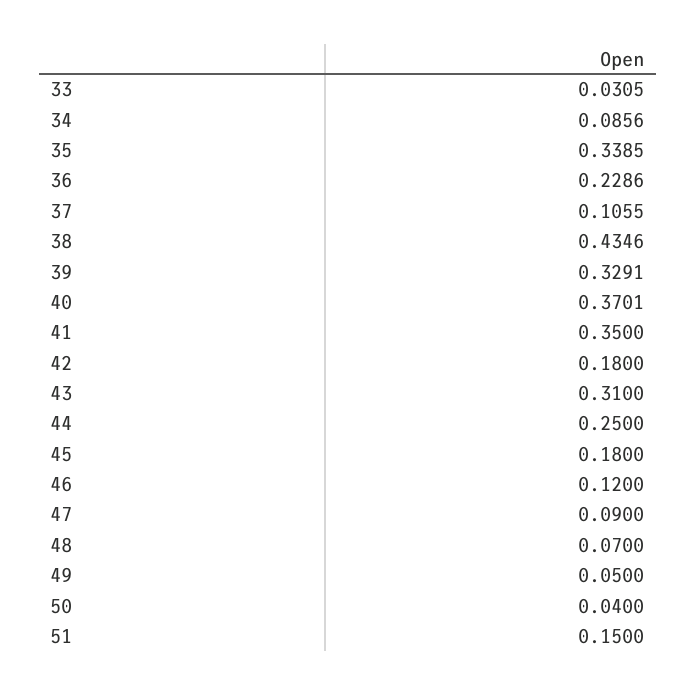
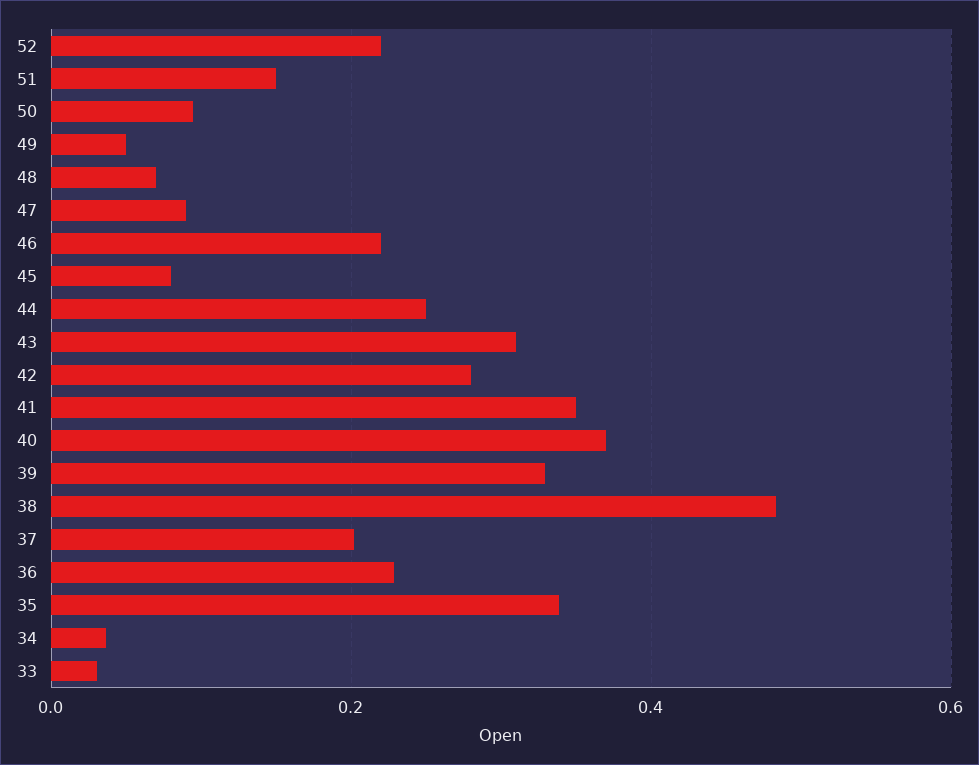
  {
    "33": 0.0305,
-   "34": 0.0856,
+   "34": 0.04,
    "35": 0.3385,
    "36": 0.2286,
-   "37": 0.1055,
+   "37": 0.2,
-   "38": 0.4346,
+   "38": 0.48,
    "39": 0.3291,
    "40": 0.3701,
    "41": 0.35,
-   "42": 0.18,
+   "42": 0.28,
    "43": 0.31,
    "44": 0.25,
-   "45": 0.18,
+   "45": 0.08,
-   "46": 0.12,
+   "46": 0.22,
    "47": 0.09,
    "48": 0.07,
    "49": 0.05,
-   "50": 0.04,
+   "50": 0.1,
-   "51": 0.15
+   "51": 0.15,
+   "52": 0.22
  }

